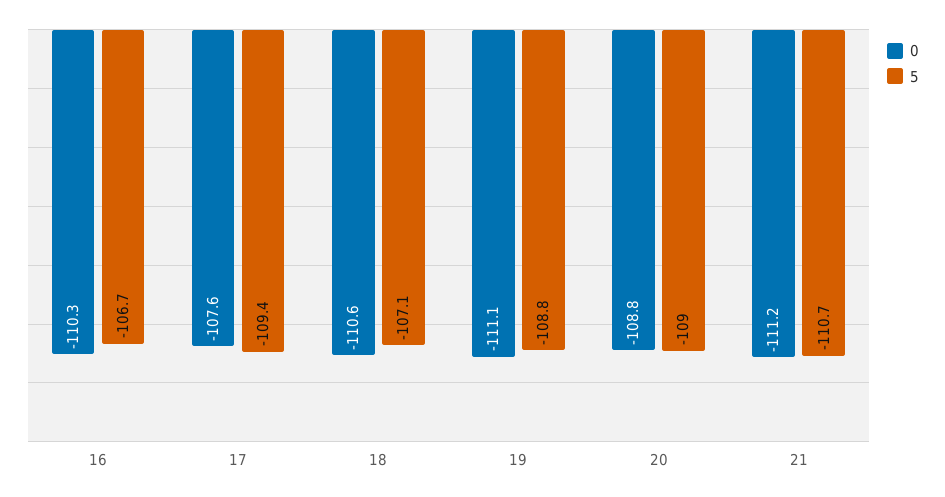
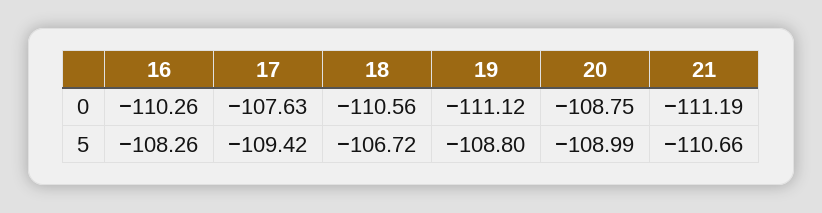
  {
    "0": {
      "16": -110.26,
      "17": -107.63,
      "18": -110.56,
      "19": -111.12,
      "20": -108.75,
      "21": -111.19
    },
    "5": {
-     "16": -106.7,
+     "16": -108.26,
      "17": -109.42,
-     "18": -107.1,
+     "18": -106.72,
      "19": -108.8,
      "20": -108.99,
      "21": -110.66
    }
  }

